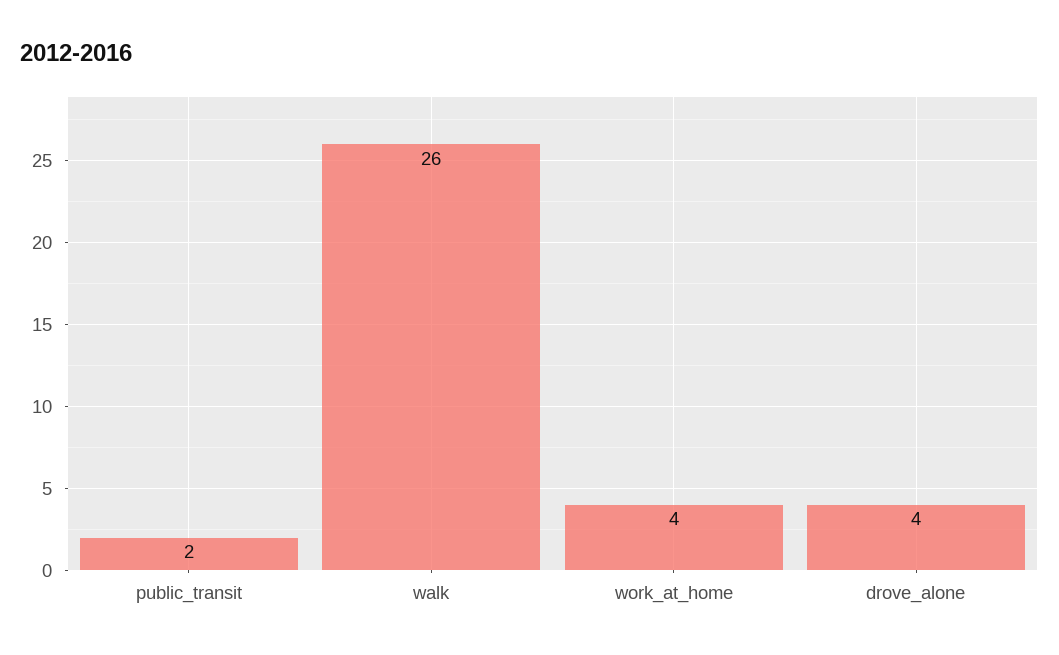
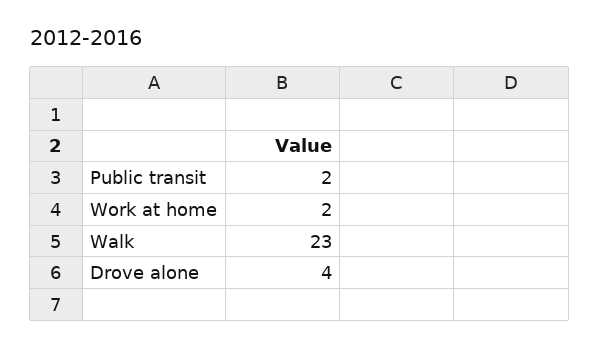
  {
    "public_transit": 2,
-   "walk": 26,
+   "walk": 23,
-   "work_at_home": 4,
+   "work_at_home": 2,
    "drove_alone": 4
  }

